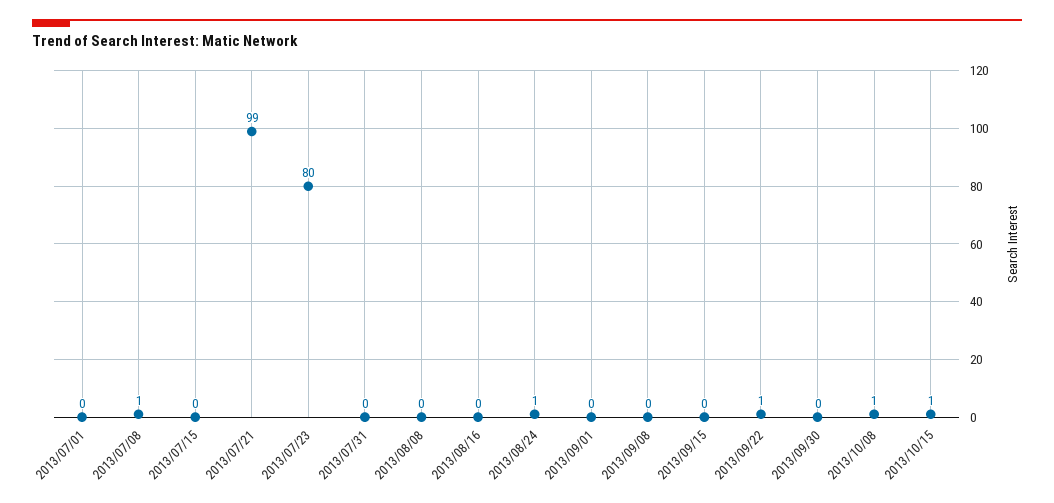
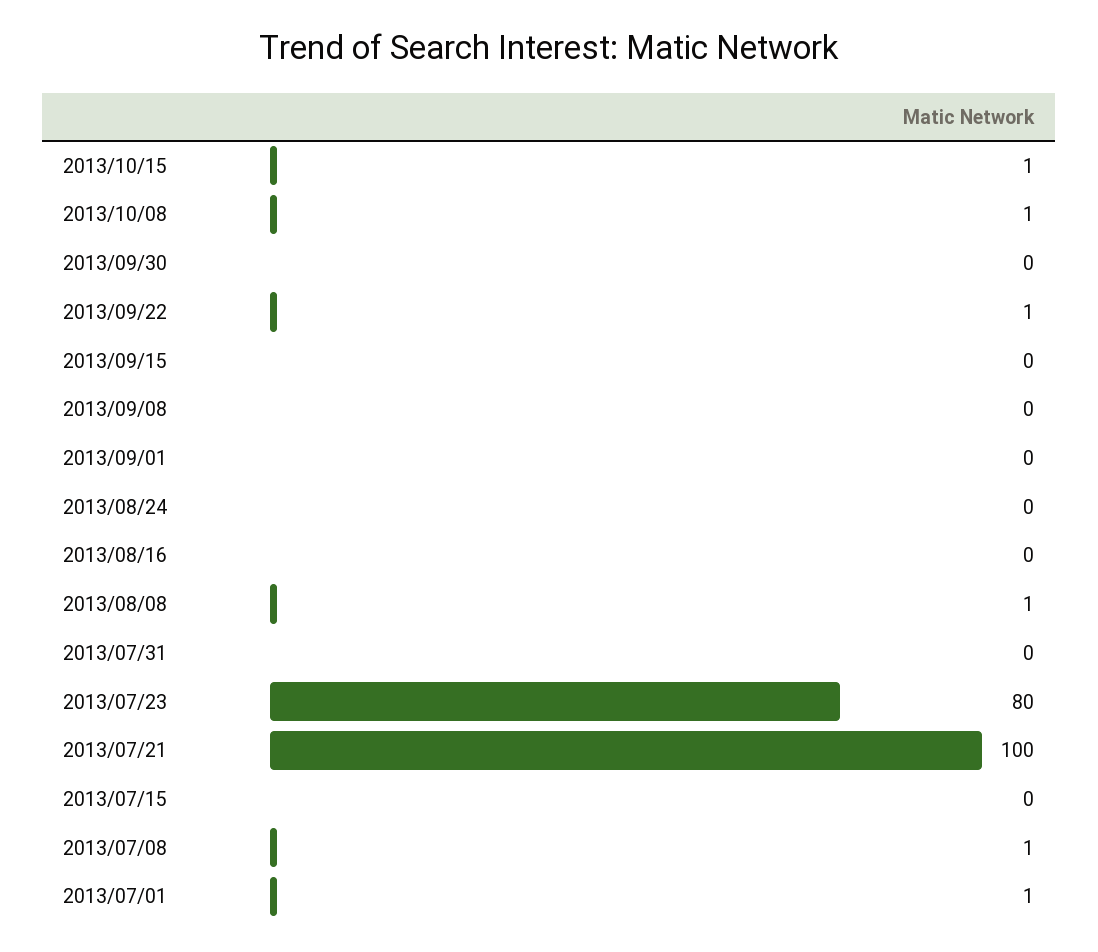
  {
-   "2013/07/01": 0,
+   "2013/07/01": 1,
    "2013/07/08": 1,
    "2013/07/15": 0,
-   "2013/07/21": 99,
+   "2013/07/21": 100,
    "2013/07/23": 80,
    "2013/07/31": 0,
-   "2013/08/08": 0,
+   "2013/08/08": 1,
    "2013/08/16": 0,
-   "2013/08/24": 1,
+   "2013/08/24": 0,
    "2013/09/01": 0,
    "2013/09/08": 0,
    "2013/09/15": 0,
    "2013/09/22": 1,
    "2013/09/30": 0,
    "2013/10/08": 1,
    "2013/10/15": 1
  }

